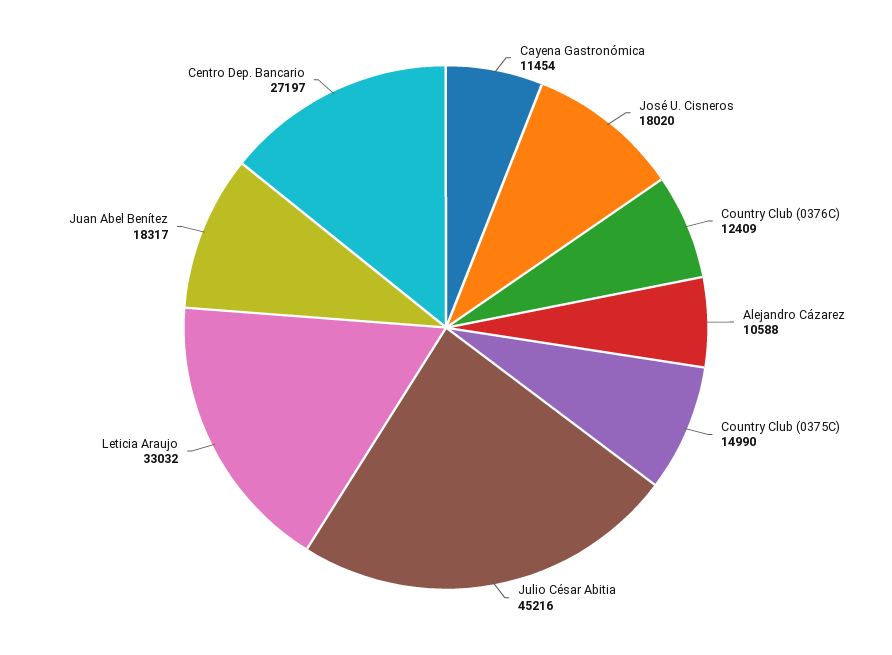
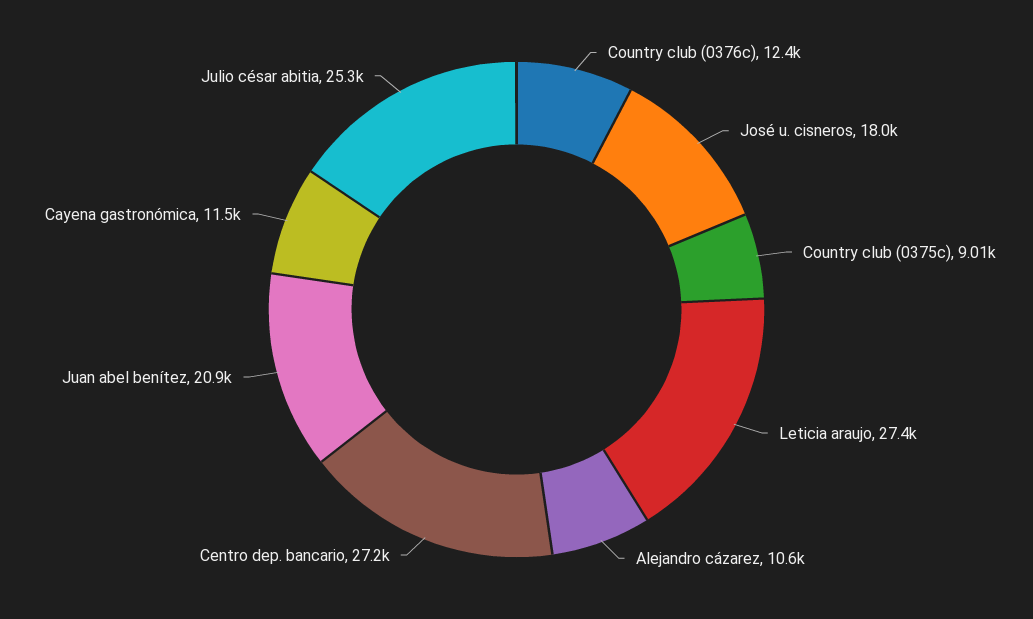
  {
    "Cayena Gastronómica": 11454,
    "José U. Cisneros": 18020,
    "Country Club (0376C)": 12409,
    "Alejandro Cázarez": 10588,
-   "Country Club (0375C)": 14990,
+   "Country Club (0375C)": 9010,
-   "Julio César Abitia": 45216,
+   "Julio César Abitia": 25300,
-   "Leticia Araujo": 33032,
+   "Leticia Araujo": 27400,
-   "Juan Abel Benítez": 18317,
+   "Juan Abel Benítez": 20900,
    "Centro Dep. Bancario": 27197
  }

